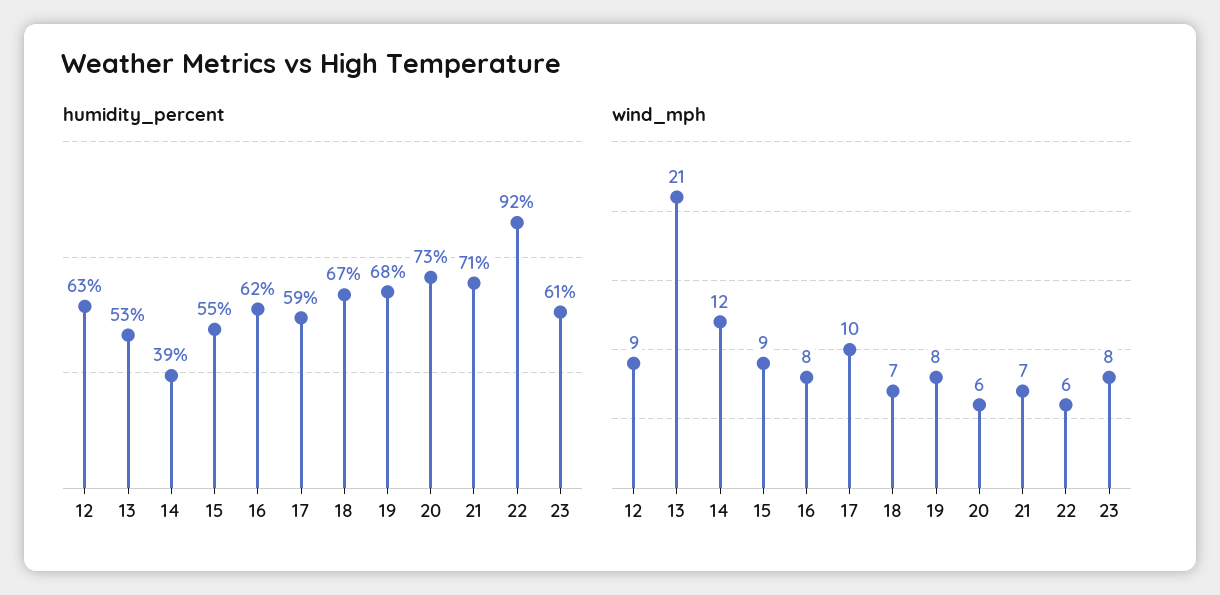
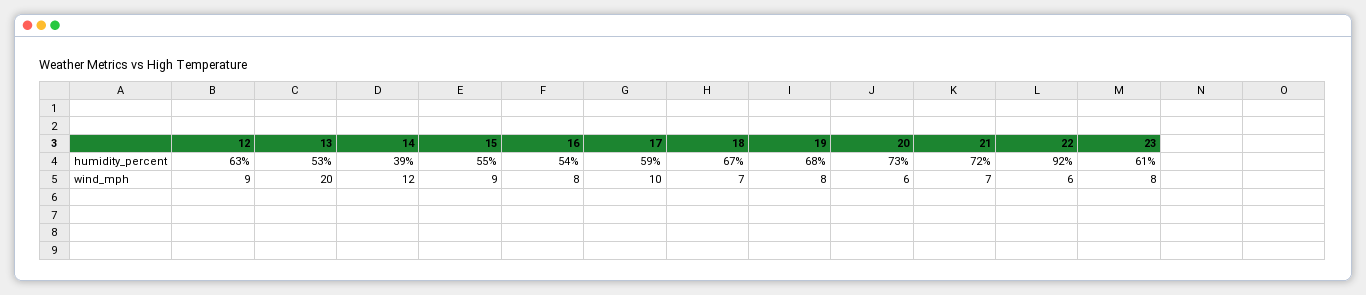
  {
    "humidity_percent": {
      "12": 63,
      "13": 53,
      "14": 39,
      "15": 55,
-     "16": 62,
+     "16": 54,
      "17": 59,
      "18": 67,
      "19": 68,
      "20": 73,
-     "21": 71,
+     "21": 72,
      "22": 92,
      "23": 61
    },
    "wind_mph": {
      "12": 9,
-     "13": 21,
+     "13": 20,
      "14": 12,
      "15": 9,
      "16": 8,
      "17": 10,
      "18": 7,
      "19": 8,
      "20": 6,
      "21": 7,
      "22": 6,
      "23": 8
    }
  }

